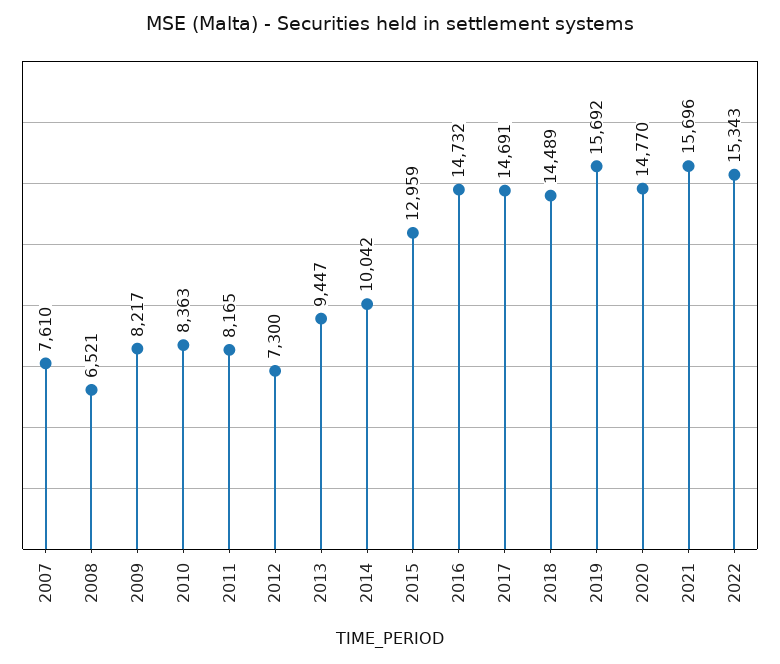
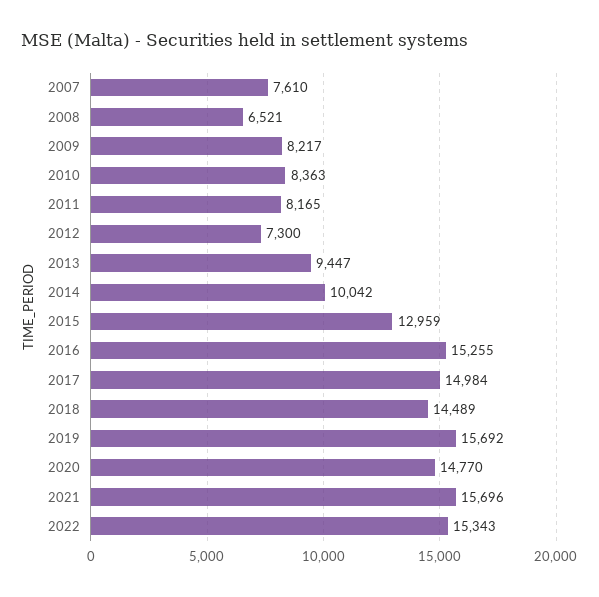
  {
    "2007": 7610,
    "2008": 6521,
    "2009": 8217,
    "2010": 8363,
    "2011": 8165,
    "2012": 7300,
    "2013": 9447,
    "2014": 10042,
    "2015": 12959,
-   "2016": 14732,
+   "2016": 15255,
-   "2017": 14691,
+   "2017": 14984,
    "2018": 14489,
    "2019": 15692,
    "2020": 14770,
    "2021": 15696,
    "2022": 15343
  }

